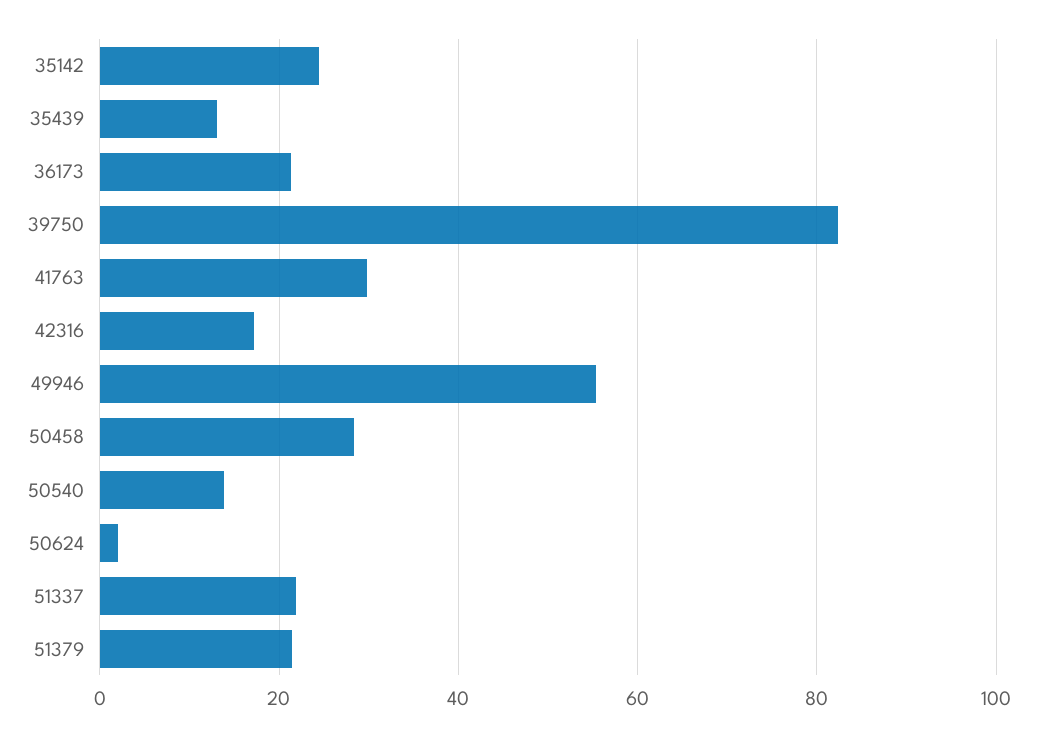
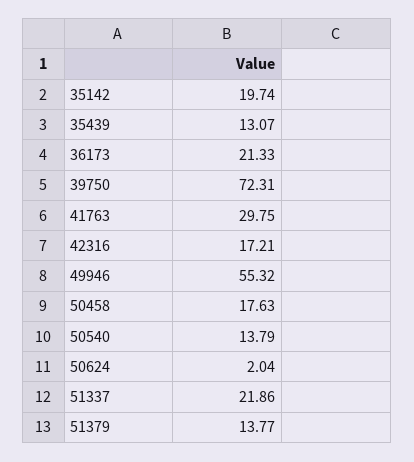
  {
-   "35142": 24,
+   "35142": 19.74,
    "35439": 13.07,
    "36173": 21.33,
-   "39750": 82,
+   "39750": 72.31,
    "41763": 29.75,
    "42316": 17.21,
    "49946": 55.32,
-   "50458": 28,
+   "50458": 17.63,
    "50540": 13.79,
    "50624": 2.04,
    "51337": 21.86,
-   "51379": 22
+   "51379": 13.77
  }

